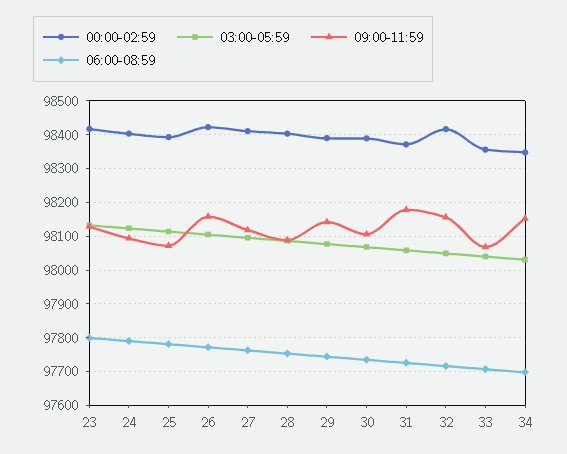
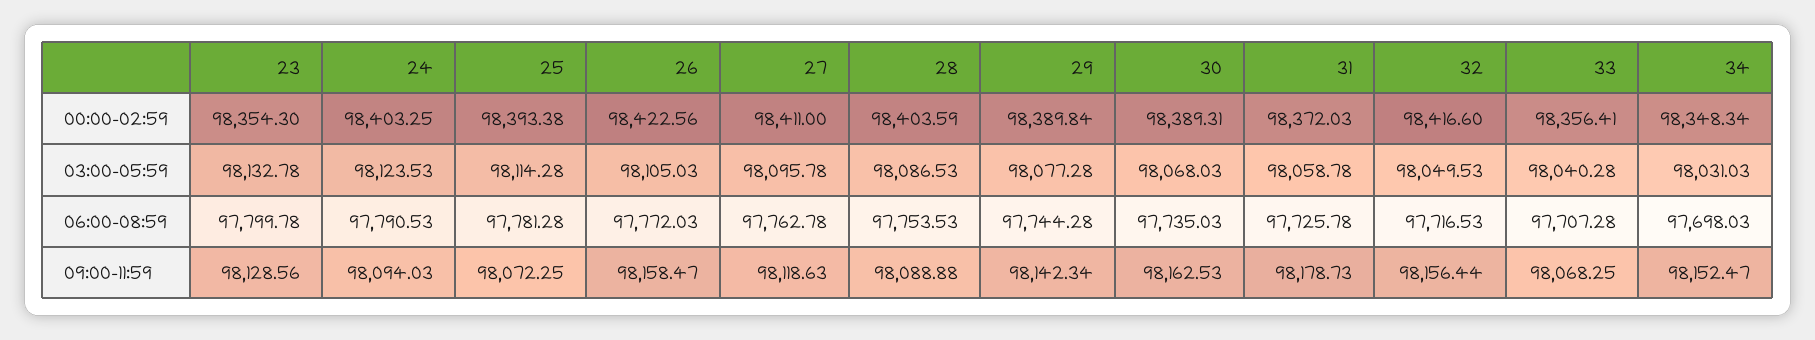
  {
    "00:00-02:59": {
-     "23": 98420,
+     "23": 98354.3,
      "24": 98403.25,
      "25": 98393.38,
      "26": 98422.56,
      "27": 98411,
      "28": 98403.59,
      "29": 98389.84,
      "30": 98389.31,
      "31": 98372.03,
      "32": 98416.6,
      "33": 98356.41,
      "34": 98348.34
    },
    "03:00-05:59": {
      "23": 98132.78,
      "24": 98123.53,
      "25": 98114.28,
      "26": 98105.03,
      "27": 98095.78,
      "28": 98086.53,
      "29": 98077.28,
      "30": 98068.03,
      "31": 98058.78,
      "32": 98049.53,
      "33": 98040.28,
      "34": 98031.03
    },
    "09:00-11:59": {
      "23": 98128.56,
      "24": 98094.03,
      "25": 98072.25,
      "26": 98158.47,
      "27": 98118.63,
      "28": 98088.88,
      "29": 98142.34,
-     "30": 98100,
+     "30": 98162.53,
      "31": 98178.73,
      "32": 98156.44,
      "33": 98068.25,
      "34": 98152.47
    },
    "06:00-08:59": {
      "23": 97799.78,
      "24": 97790.53,
      "25": 97781.28,
      "26": 97772.03,
      "27": 97762.78,
      "28": 97753.53,
      "29": 97744.28,
      "30": 97735.03,
      "31": 97725.78,
      "32": 97716.53,
      "33": 97707.28,
      "34": 97698.03
    }
  }

